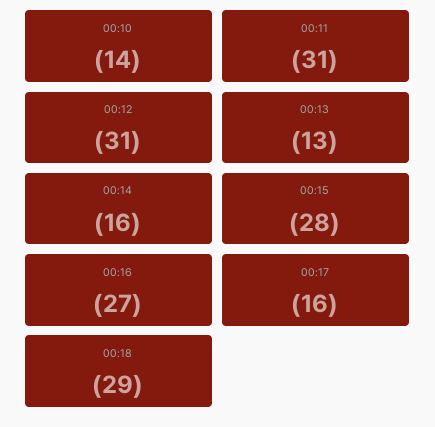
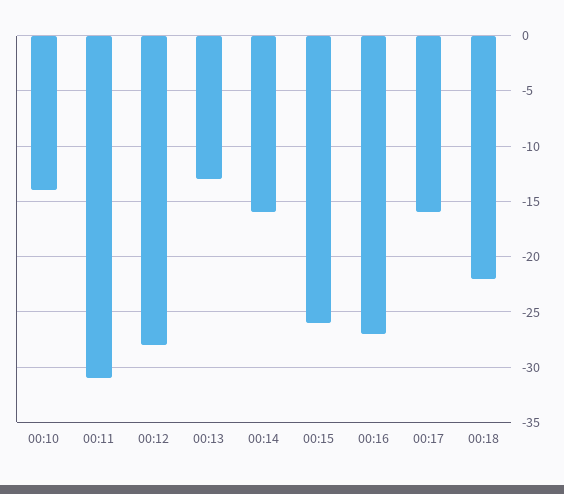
  {
    "00:10": -14,
    "00:11": -31,
-   "00:12": -31,
+   "00:12": -28,
    "00:13": -13,
    "00:14": -16,
-   "00:15": -28,
+   "00:15": -26,
    "00:16": -27,
    "00:17": -16,
-   "00:18": -29
+   "00:18": -22
  }

